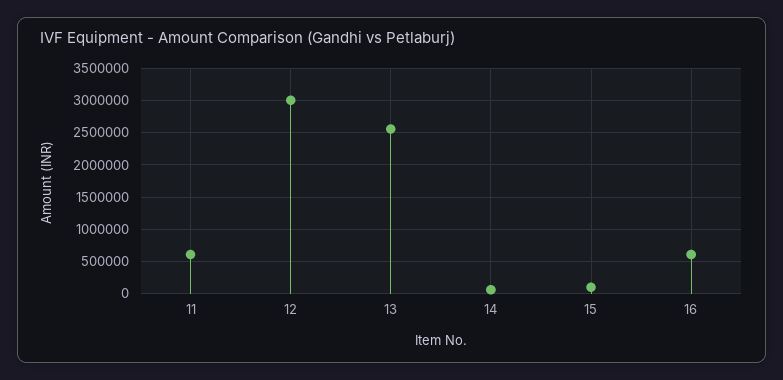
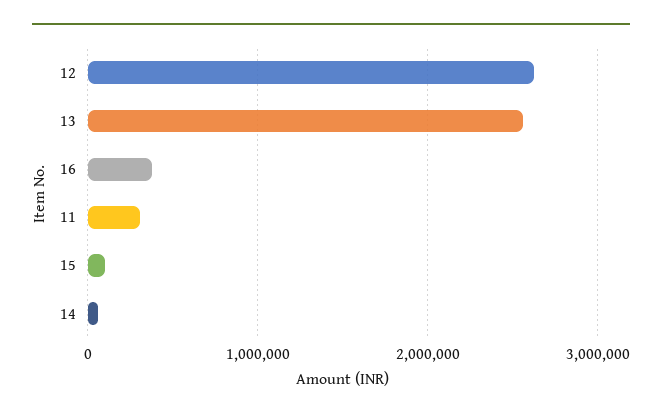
  {
-   "11": 600000,
+   "11": 300000,
-   "12": 3000000,
+   "12": 2600000,
    "13": 2600000,
    "14": 100000,
    "15": 100000,
-   "16": 600000
+   "16": 400000
  }

